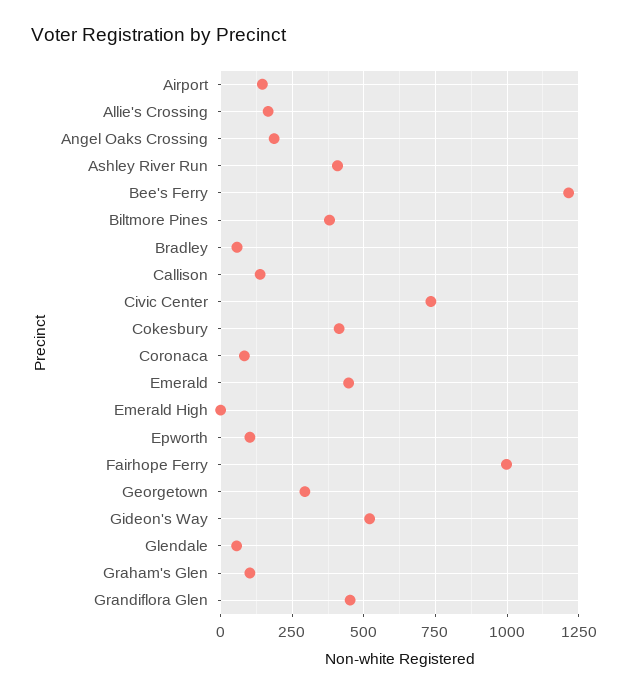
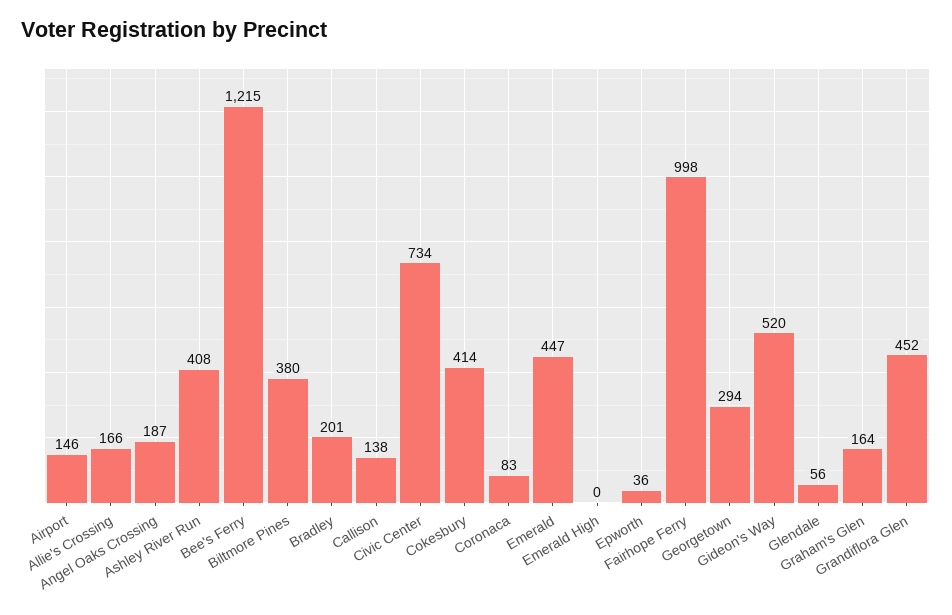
  {
    "Airport": 146,
    "Allie's Crossing": 166,
    "Angel Oaks Crossing": 187,
    "Ashley River Run": 408,
    "Bee's Ferry": 1215,
    "Biltmore Pines": 380,
-   "Bradley": 50,
+   "Bradley": 201,
    "Callison": 138,
    "Civic Center": 734,
    "Cokesbury": 414,
    "Coronaca": 83,
    "Emerald": 447,
    "Emerald High": 0,
-   "Epworth": 100,
+   "Epworth": 36,
    "Fairhope Ferry": 998,
    "Georgetown": 294,
    "Gideon's Way": 520,
    "Glendale": 56,
-   "Graham's Glen": 100,
+   "Graham's Glen": 164,
    "Grandiflora Glen": 452
  }

